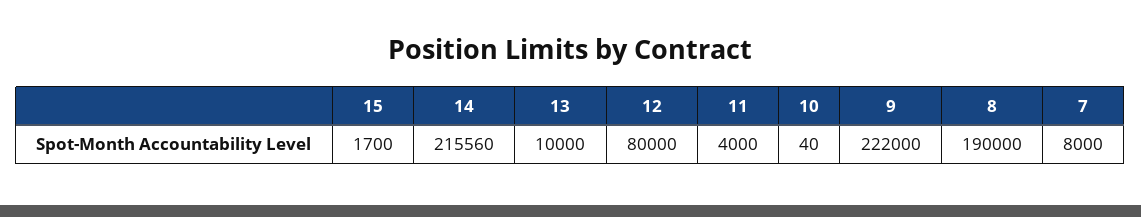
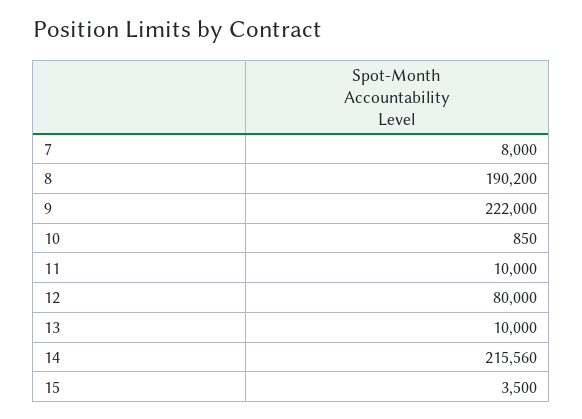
  {
-   "15": 1700,
+   "15": 3500,
    "14": 215560,
    "13": 10000,
    "12": 80000,
-   "11": 4000,
+   "11": 10000,
-   "10": 40,
+   "10": 850,
    "9": 222000,
-   "8": 190000,
+   "8": 190200,
    "7": 8000
  }

